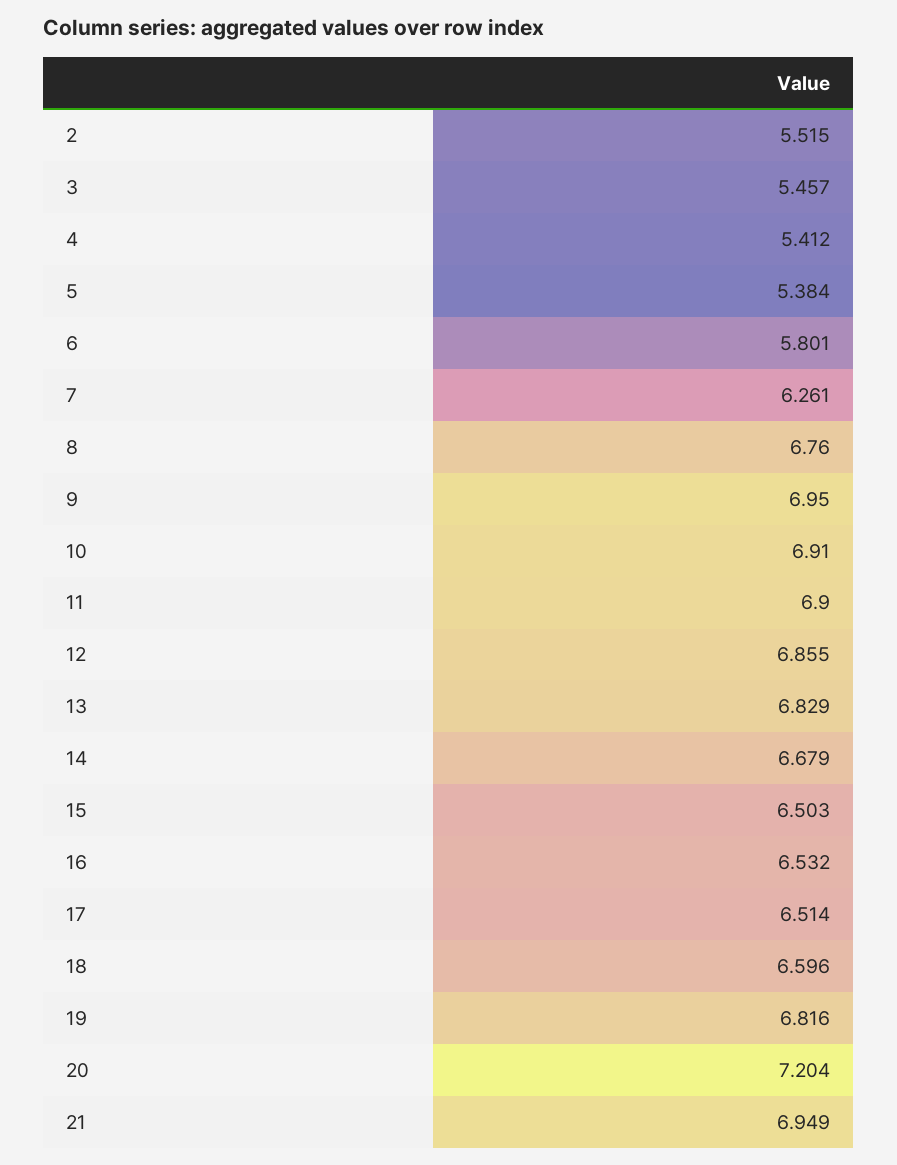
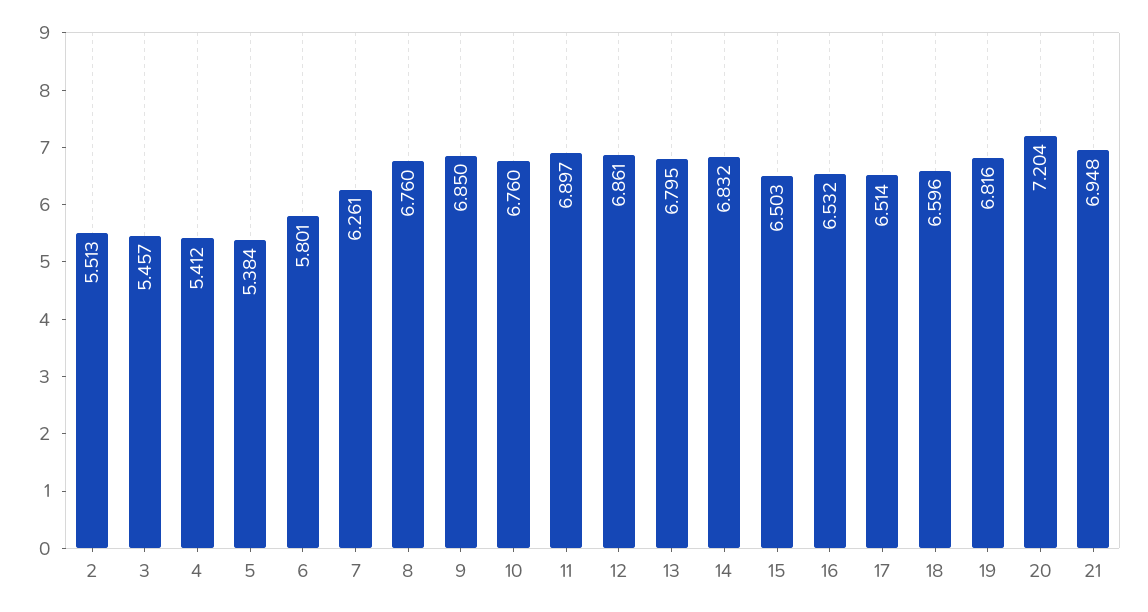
  {
-   "2": 5.515,
+   "2": 5.513,
    "3": 5.457,
    "4": 5.412,
    "5": 5.384,
    "6": 5.801,
    "7": 6.261,
    "8": 6.76,
-   "9": 6.95,
+   "9": 6.85,
-   "10": 6.91,
+   "10": 6.76,
-   "11": 6.9,
+   "11": 6.897,
-   "12": 6.855,
+   "12": 6.861,
-   "13": 6.829,
+   "13": 6.795,
-   "14": 6.679,
+   "14": 6.832,
    "15": 6.503,
    "16": 6.532,
    "17": 6.514,
    "18": 6.596,
    "19": 6.816,
    "20": 7.204,
-   "21": 6.949
+   "21": 6.948
  }

